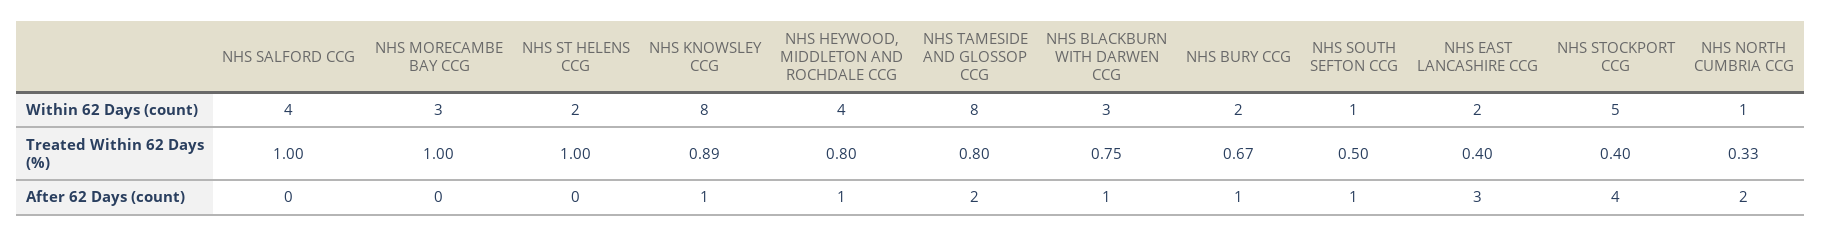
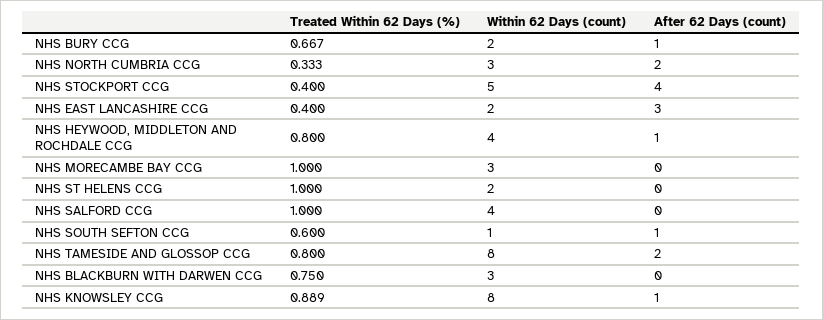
  {
    "NHS SALFORD CCG": {
      "Within 62 Days (count)": 4,
      "Treated Within 62 Days (%)": 1,
      "After 62 Days (count)": 0
    },
    "NHS MORECAMBE BAY CCG": {
      "Within 62 Days (count)": 3,
      "Treated Within 62 Days (%)": 1,
      "After 62 Days (count)": 0
    },
    "NHS ST HELENS CCG": {
      "Within 62 Days (count)": 2,
      "Treated Within 62 Days (%)": 1,
      "After 62 Days (count)": 0
    },
    "NHS KNOWSLEY CCG": {
      "Within 62 Days (count)": 8,
      "Treated Within 62 Days (%)": 0.889,
      "After 62 Days (count)": 1
    },
    "NHS HEYWOOD, MIDDLETON AND ROCHDALE CCG": {
      "Within 62 Days (count)": 4,
      "Treated Within 62 Days (%)": 0.8,
      "After 62 Days (count)": 1
    },
    "NHS TAMESIDE AND GLOSSOP CCG": {
      "Within 62 Days (count)": 8,
      "Treated Within 62 Days (%)": 0.8,
      "After 62 Days (count)": 2
    },
    "NHS BLACKBURN WITH DARWEN CCG": {
      "Within 62 Days (count)": 3,
      "Treated Within 62 Days (%)": 0.75,
-     "After 62 Days (count)": 1
+     "After 62 Days (count)": 0
    },
    "NHS BURY CCG": {
      "Within 62 Days (count)": 2,
      "Treated Within 62 Days (%)": 0.667,
      "After 62 Days (count)": 1
    },
    "NHS SOUTH SEFTON CCG": {
      "Within 62 Days (count)": 1,
-     "Treated Within 62 Days (%)": 0.5,
+     "Treated Within 62 Days (%)": 0.6,
      "After 62 Days (count)": 1
    },
    "NHS EAST LANCASHIRE CCG": {
      "Within 62 Days (count)": 2,
      "Treated Within 62 Days (%)": 0.4,
      "After 62 Days (count)": 3
    },
    "NHS STOCKPORT CCG": {
      "Within 62 Days (count)": 5,
      "Treated Within 62 Days (%)": 0.4,
      "After 62 Days (count)": 4
    },
    "NHS NORTH CUMBRIA CCG": {
-     "Within 62 Days (count)": 1,
+     "Within 62 Days (count)": 3,
      "Treated Within 62 Days (%)": 0.333,
      "After 62 Days (count)": 2
    }
  }

